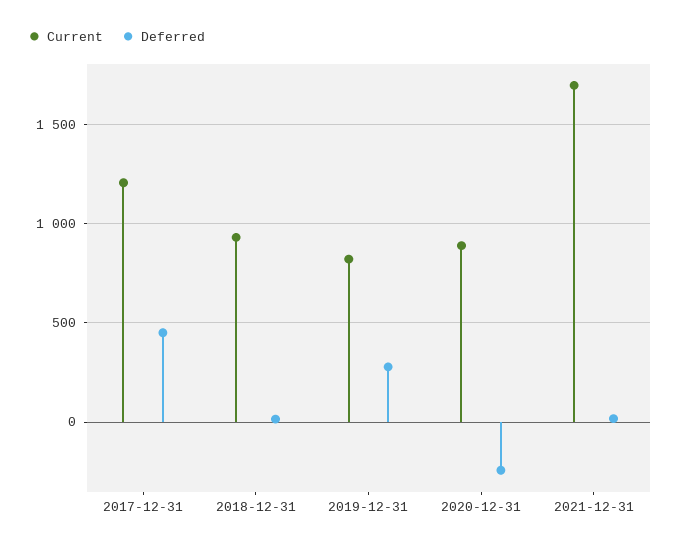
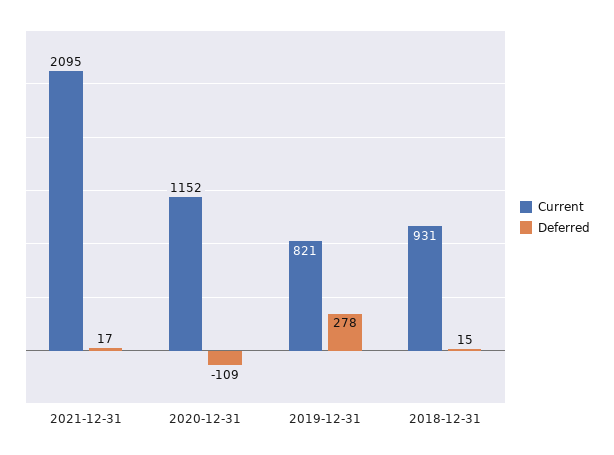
  {
    "Current": {
-     "2017-12-31": 1200,
      "2018-12-31": 931,
      "2019-12-31": 821,
-     "2020-12-31": 900,
+     "2020-12-31": 1152,
-     "2021-12-31": 1700
+     "2021-12-31": 2095
    },
    "Deferred": {
-     "2017-12-31": 450,
      "2018-12-31": 15,
      "2019-12-31": 278,
-     "2020-12-31": -250,
+     "2020-12-31": -109,
      "2021-12-31": 17
    }
  }

